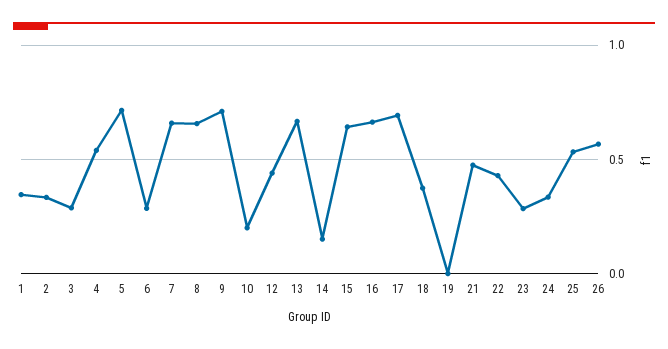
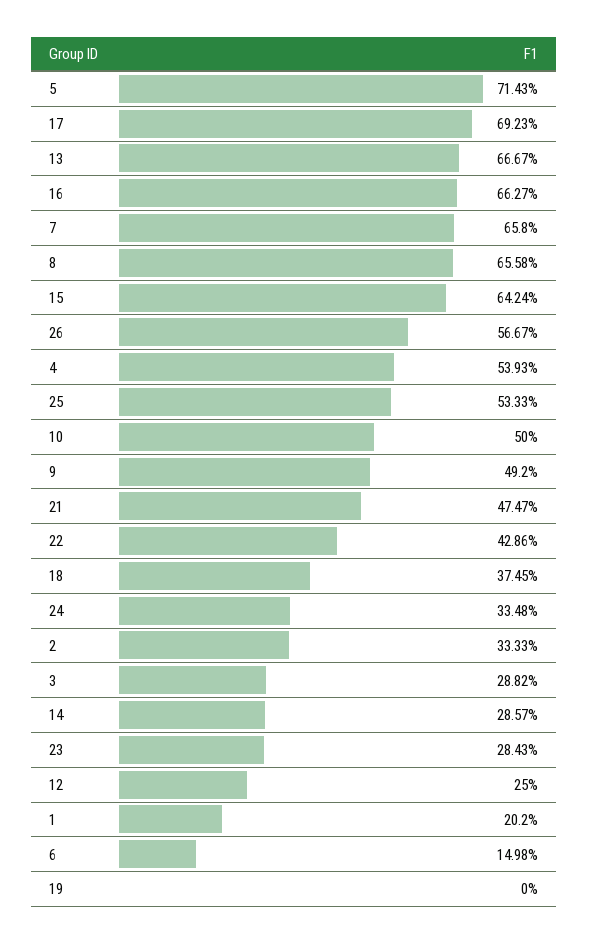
  {
-   "1": 0.35,
+   "1": 0.202,
    "2": 0.3333,
    "3": 0.2882,
    "4": 0.5393,
    "5": 0.7143,
-   "6": 0.3,
+   "6": 0.1498,
    "7": 0.658,
    "8": 0.6558,
-   "9": 0.7,
+   "9": 0.492,
-   "10": 0.2,
+   "10": 0.5,
-   "12": 0.45,
+   "12": 0.25,
    "13": 0.6667,
-   "14": 0.15,
+   "14": 0.2857,
    "15": 0.6424,
    "16": 0.6627,
    "17": 0.6923,
    "18": 0.3745,
    "19": 0,
    "21": 0.4747,
    "22": 0.4286,
    "23": 0.2843,
    "24": 0.3348,
    "25": 0.5333,
    "26": 0.5667
  }

